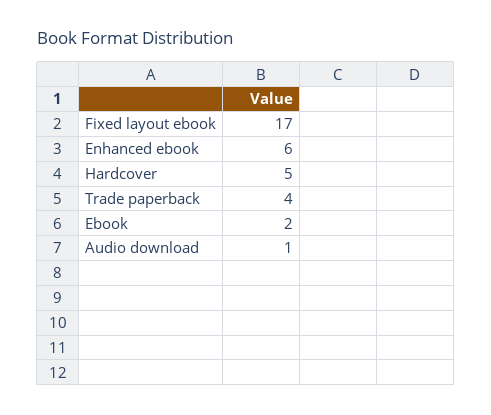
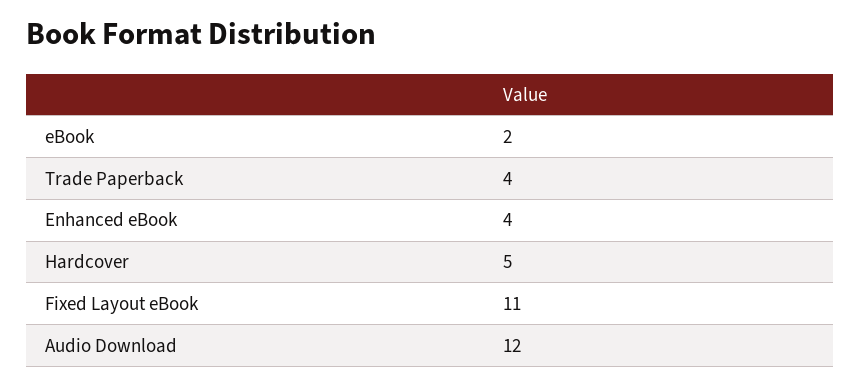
  {
-   "Fixed layout ebook": 17,
+   "Fixed layout ebook": 11,
-   "Enhanced ebook": 6,
+   "Enhanced ebook": 4,
    "Hardcover": 5,
    "Trade paperback": 4,
    "Ebook": 2,
-   "Audio download": 1
+   "Audio download": 12
  }

